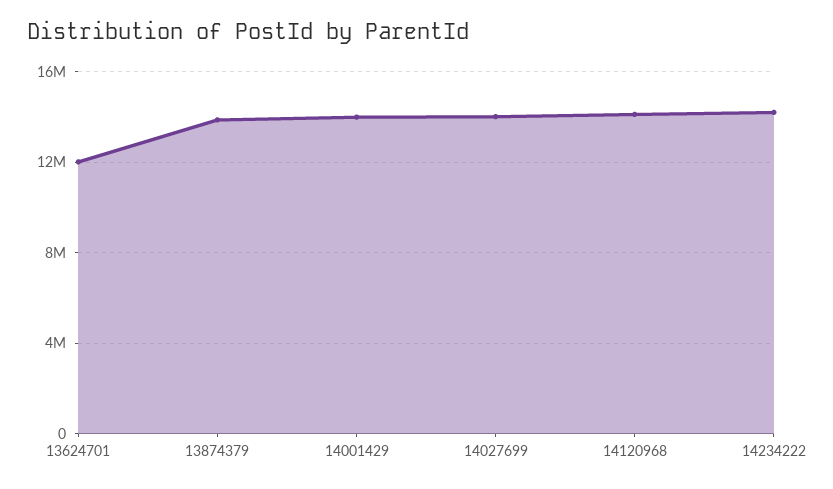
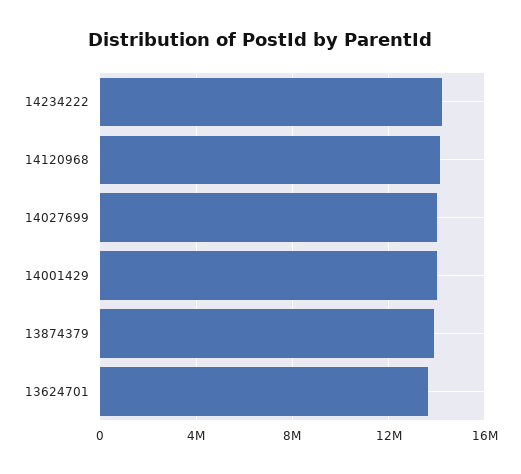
  {
-   "13624701": 12000000,
+   "13624701": 13500000,
    "13874379": 14000000,
    "14001429": 14000000,
    "14027699": 14000000,
    "14120968": 14000000,
    "14234222": 14000000
  }

